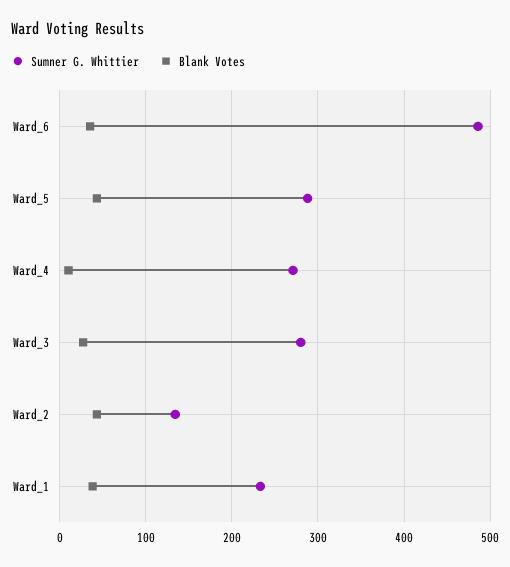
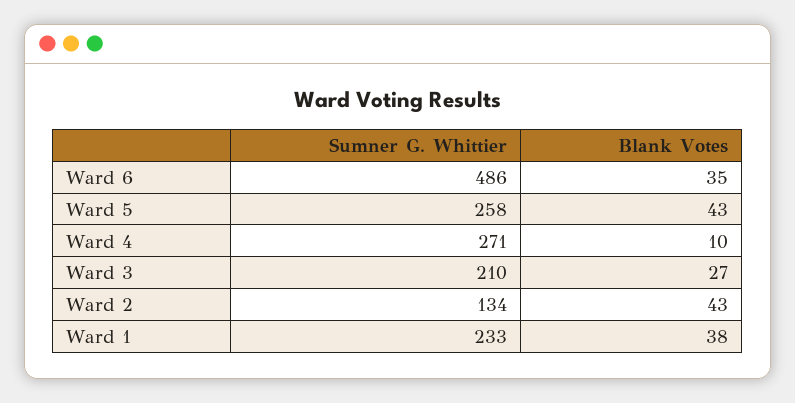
  {
    "Sumner G. Whittier": {
      "Ward_6": 486,
-     "Ward_5": 290,
+     "Ward_5": 258,
      "Ward_4": 271,
-     "Ward_3": 280,
+     "Ward_3": 210,
      "Ward_2": 134,
      "Ward_1": 233
    },
    "Blank Votes": {
      "Ward_6": 35,
      "Ward_5": 43,
      "Ward_4": 10,
      "Ward_3": 27,
      "Ward_2": 43,
      "Ward_1": 38
    }
  }

